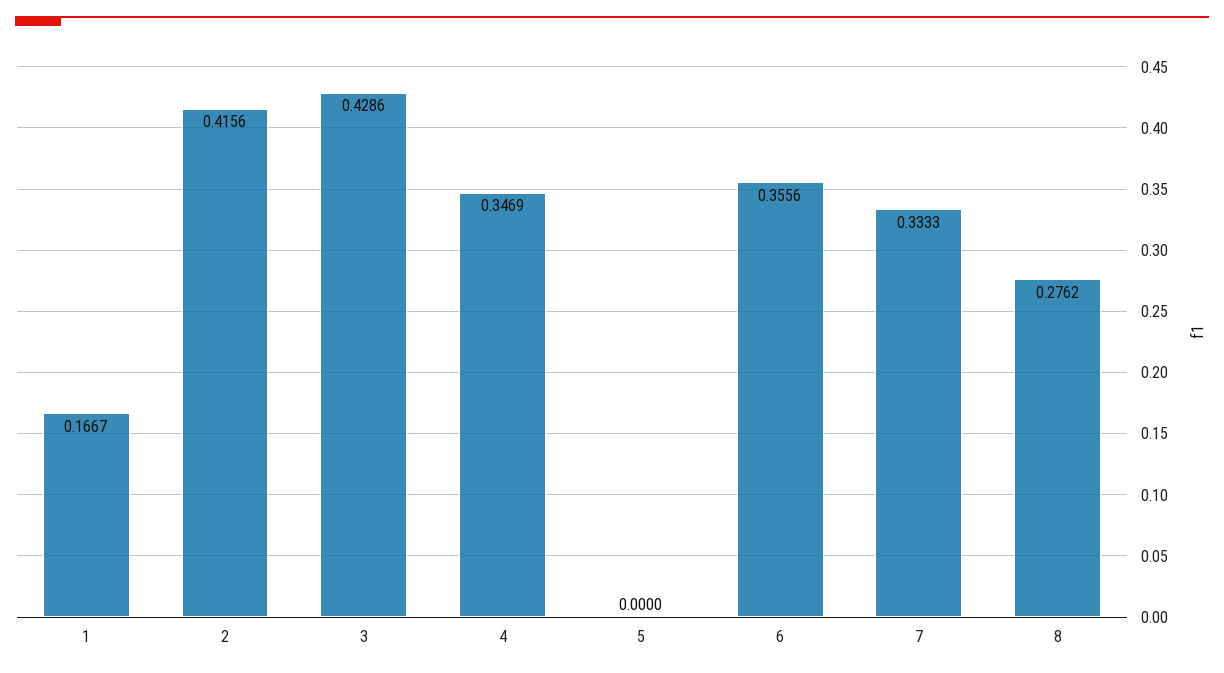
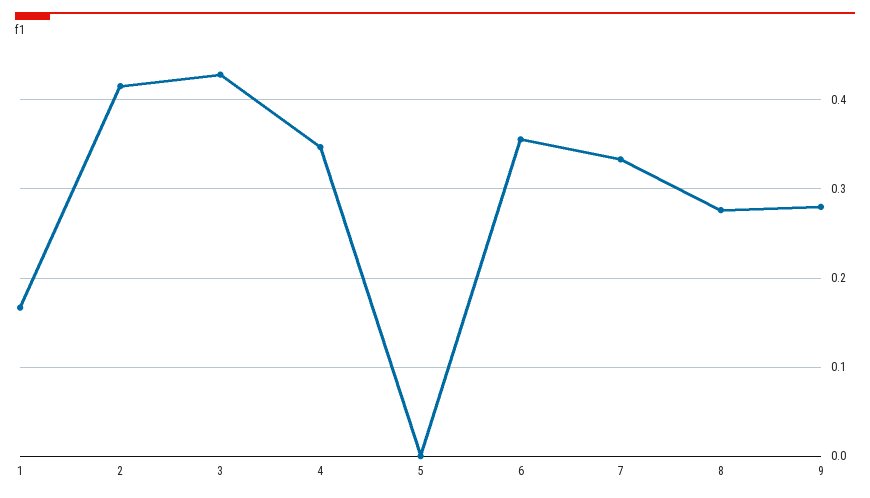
  {
    "1": 0.1667,
    "2": 0.4156,
    "3": 0.4286,
    "4": 0.3469,
    "5": 0,
    "6": 0.3556,
    "7": 0.3333,
-   "8": 0.2762
+   "8": 0.2762,
+   "9": 0.28
  }

